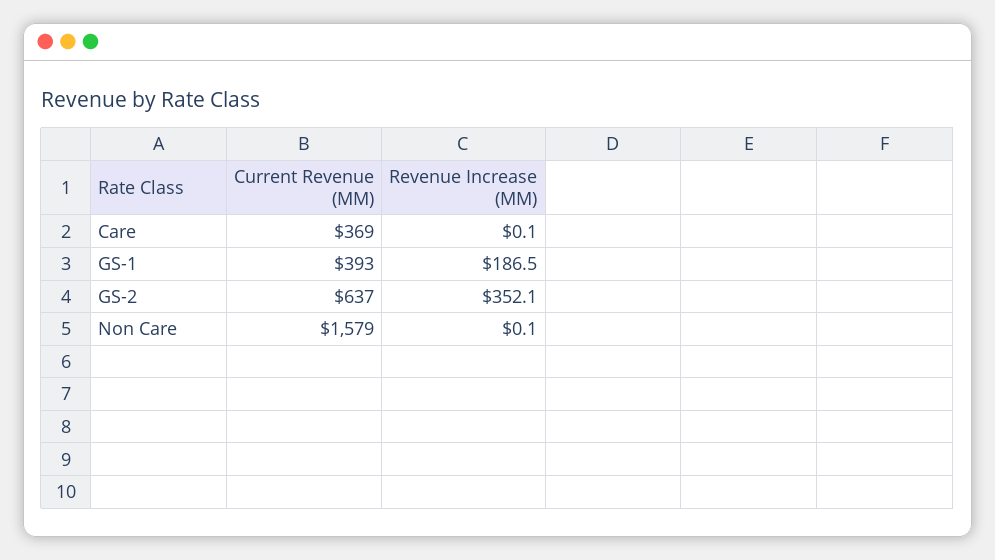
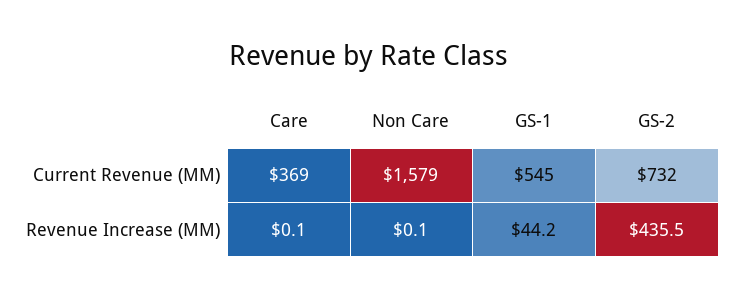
  {
    "Current Revenue (MM)": {
      "Care": 369,
-     "GS-1": 393,
+     "GS-1": 545,
-     "GS-2": 637,
+     "GS-2": 732,
      "Non Care": 1579
    },
    "Revenue Increase (MM)": {
      "Care": 0.1,
-     "GS-1": 186.5,
+     "GS-1": 44.2,
-     "GS-2": 352.1,
+     "GS-2": 435.5,
      "Non Care": 0.1
    }
  }

